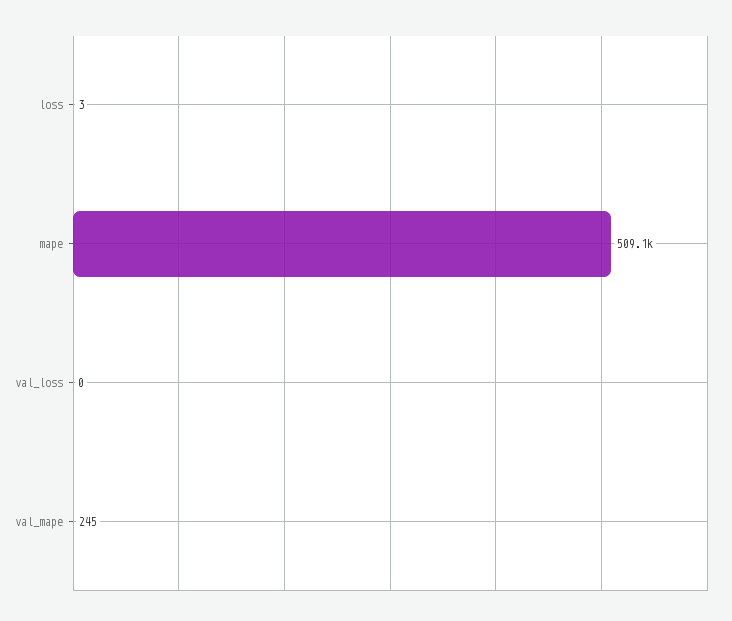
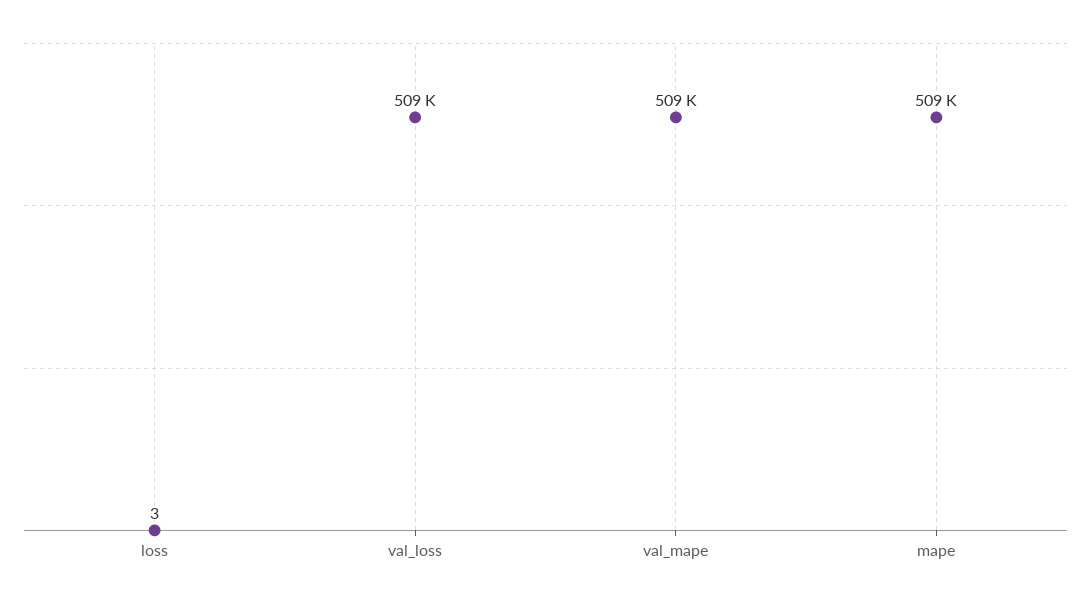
  {
    "loss": 3,
    "mape": 509100,
-   "val_loss": 0,
+   "val_loss": 509000,
-   "val_mape": 245
+   "val_mape": 509000
  }

